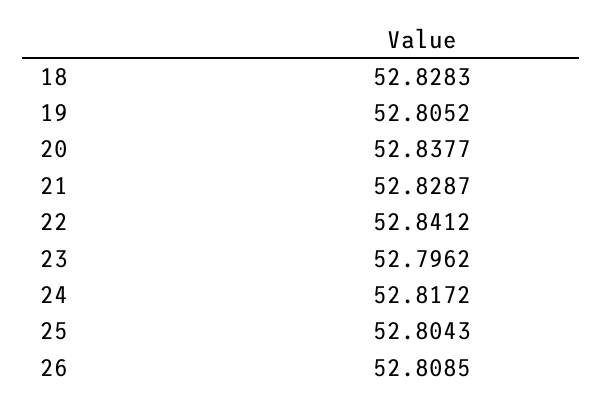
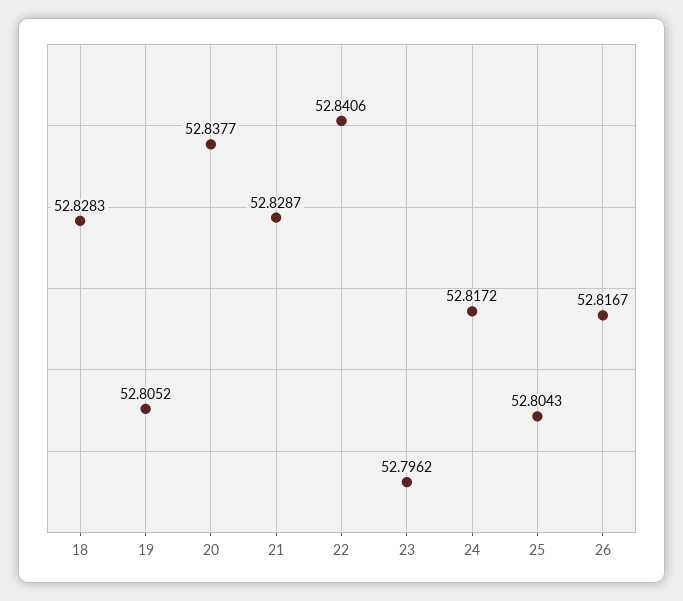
  {
    "18": 52.8283,
    "19": 52.8052,
    "20": 52.8377,
    "21": 52.8287,
-   "22": 52.8412,
+   "22": 52.8406,
    "23": 52.7962,
    "24": 52.8172,
    "25": 52.8043,
-   "26": 52.8085
+   "26": 52.8167
  }

